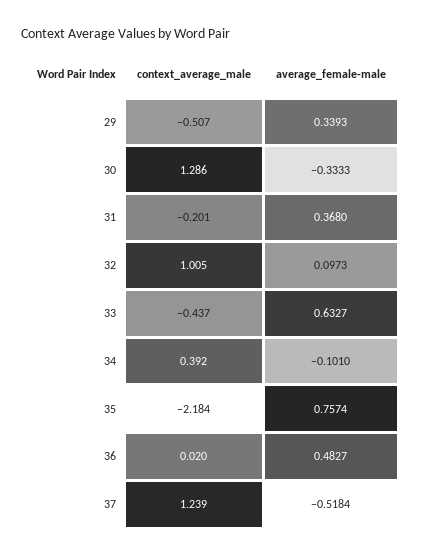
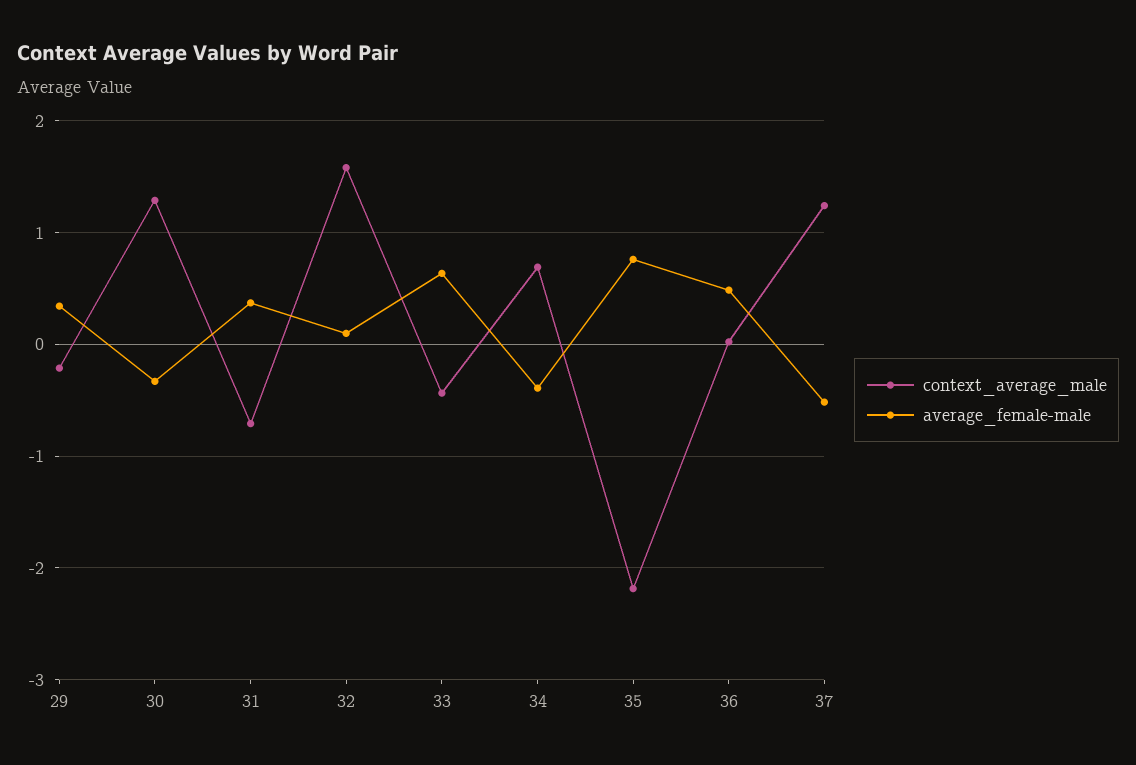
  {
    "context_average_male": {
-     "29": -0.507,
+     "29": -0.2,
      "30": 1.286,
-     "31": -0.201,
+     "31": -0.7,
-     "32": 1.005,
+     "32": 1.6,
      "33": -0.437,
-     "34": 0.392,
+     "34": 0.7,
      "35": -2.184,
      "36": 0.02,
      "37": 1.239
    },
    "average_female-male": {
      "29": 0.3393,
      "30": -0.3333,
      "31": 0.368,
      "32": 0.0973,
      "33": 0.6327,
-     "34": -0.101,
+     "34": -0.4,
      "35": 0.7574,
      "36": 0.4827,
      "37": -0.5184
    }
  }

